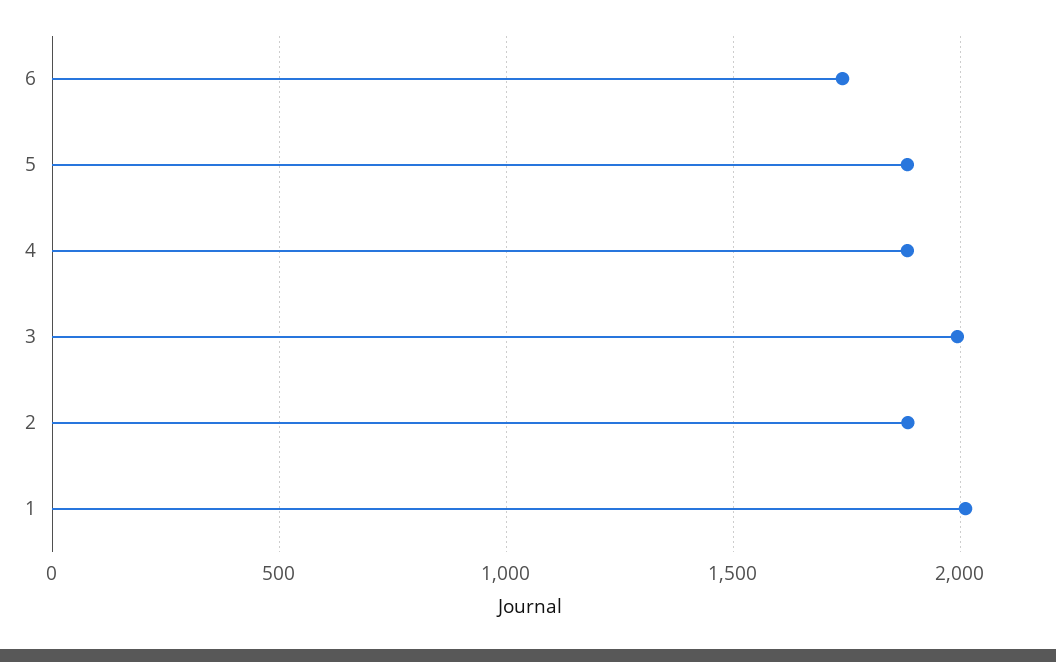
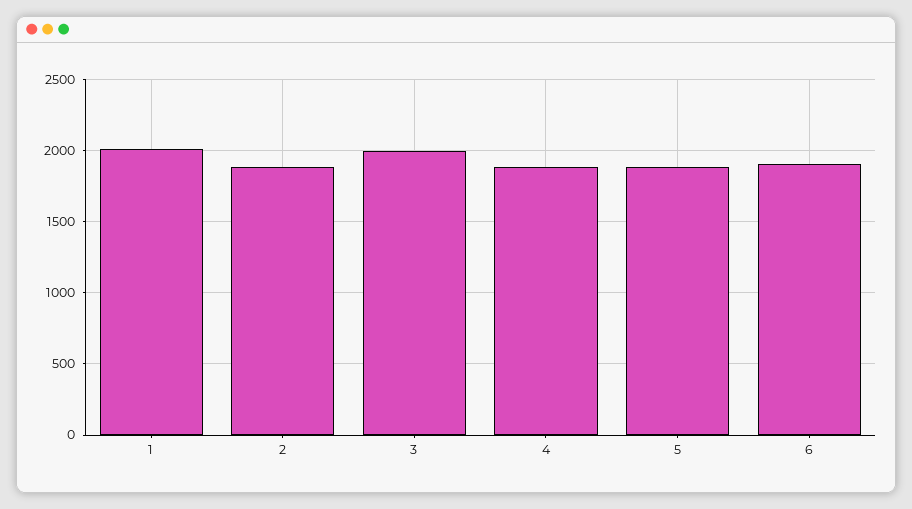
  {
-   "6": 1750,
+   "6": 1900,
    "5": 1900,
    "4": 1900,
    "3": 2000,
    "2": 1900,
    "1": 2000
  }

